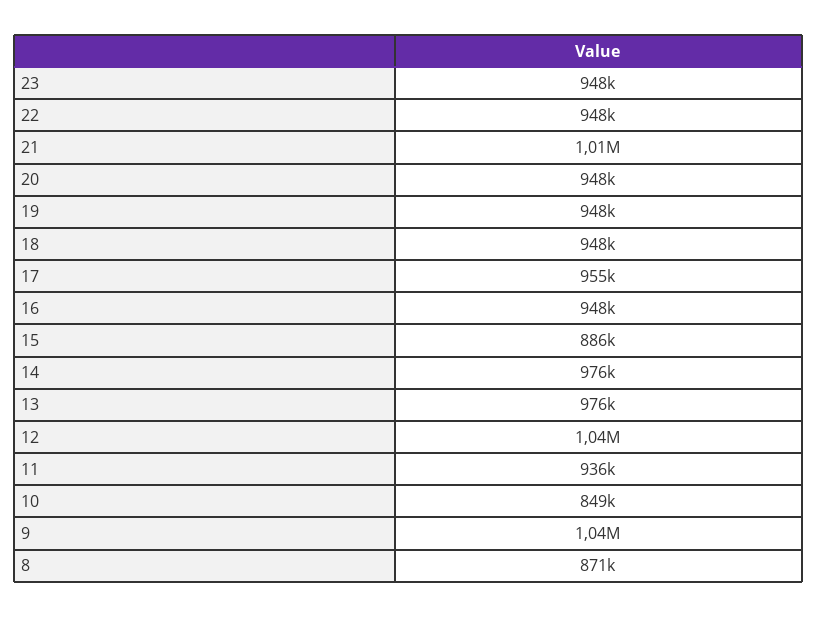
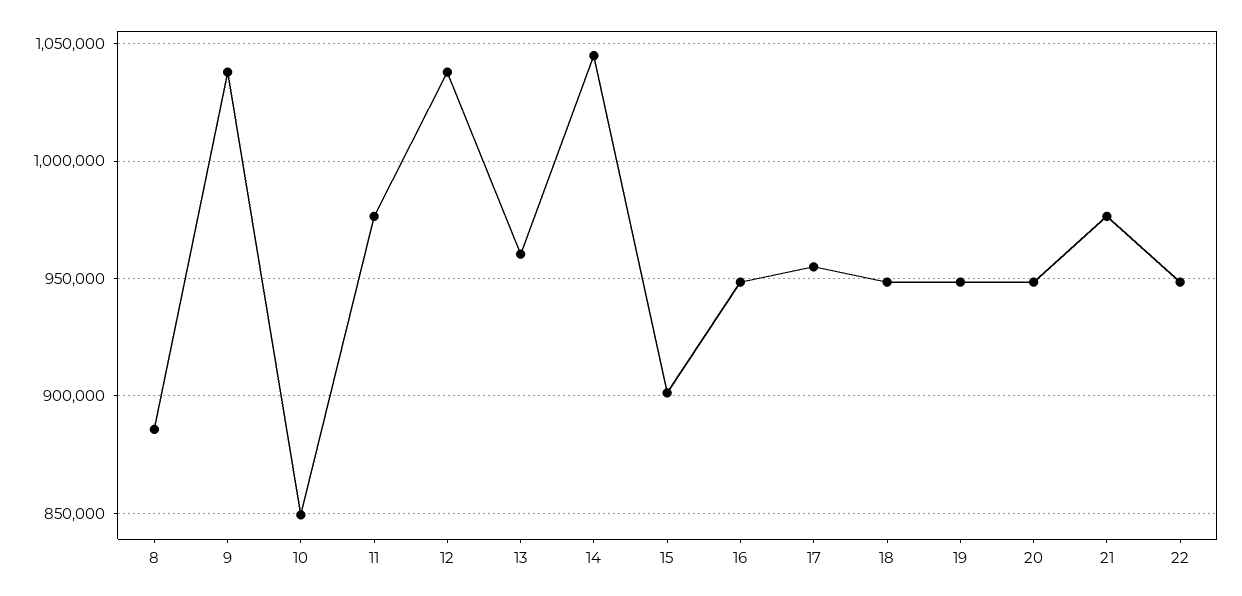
  {
-   "23": 948000,
    "22": 948000,
-   "21": 1010000,
+   "21": 975000,
    "20": 948000,
    "19": 948000,
    "18": 948000,
    "17": 955000,
    "16": 948000,
-   "15": 886000,
+   "15": 900000,
-   "14": 976000,
+   "14": 1045000,
-   "13": 976000,
+   "13": 960000,
    "12": 1040000,
-   "11": 936000,
+   "11": 975000,
    "10": 849000,
    "9": 1040000,
-   "8": 871000
+   "8": 885000
  }

